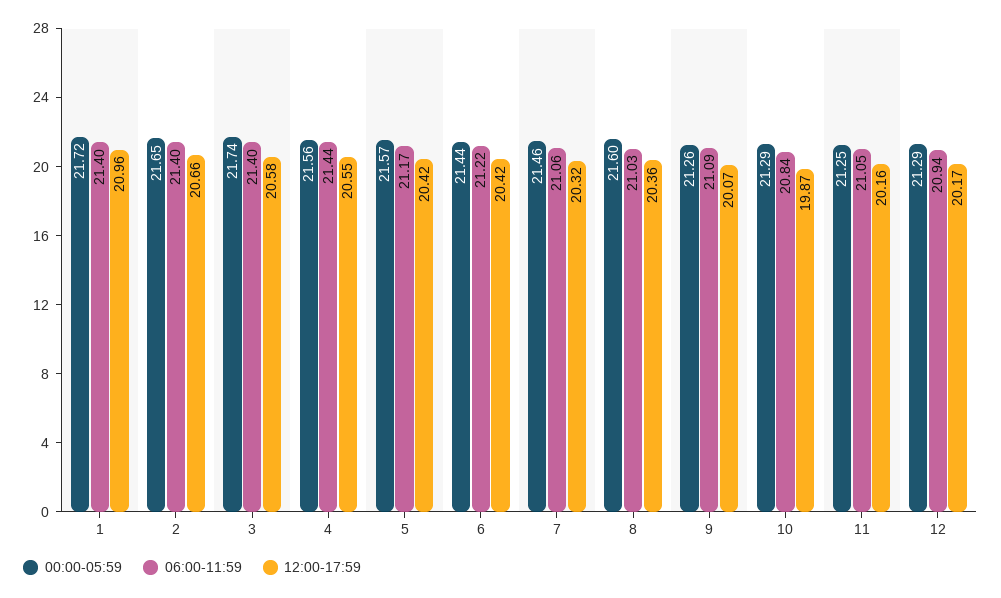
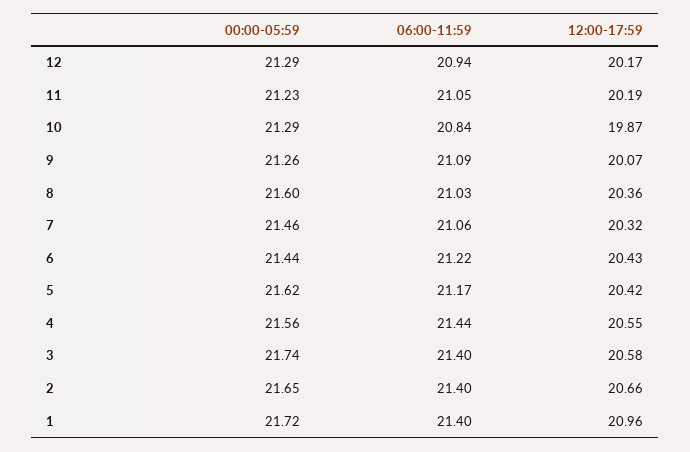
  {
    "00:00-05:59": {
      "1": 21.72,
      "2": 21.65,
      "3": 21.74,
      "4": 21.56,
-     "5": 21.57,
+     "5": 21.62,
      "6": 21.44,
      "7": 21.46,
      "8": 21.6,
      "9": 21.26,
      "10": 21.29,
-     "11": 21.25,
+     "11": 21.23,
      "12": 21.29
    },
    "06:00-11:59": {
      "1": 21.4,
      "2": 21.4,
      "3": 21.4,
      "4": 21.44,
      "5": 21.17,
      "6": 21.22,
      "7": 21.06,
      "8": 21.03,
      "9": 21.09,
      "10": 20.84,
      "11": 21.05,
      "12": 20.94
    },
    "12:00-17:59": {
      "1": 20.96,
      "2": 20.66,
      "3": 20.58,
      "4": 20.55,
      "5": 20.42,
-     "6": 20.42,
+     "6": 20.43,
      "7": 20.32,
      "8": 20.36,
      "9": 20.07,
      "10": 19.87,
-     "11": 20.16,
+     "11": 20.19,
      "12": 20.17
    }
  }

